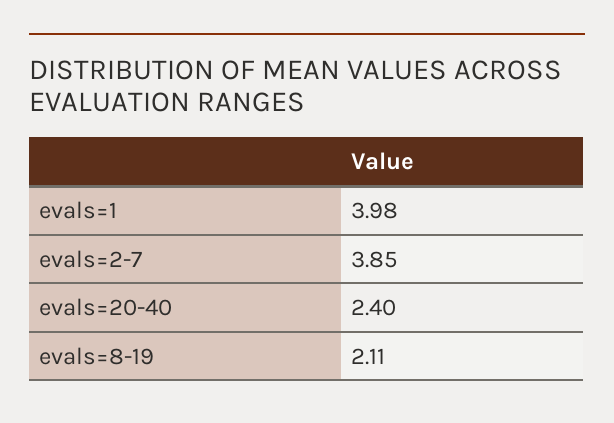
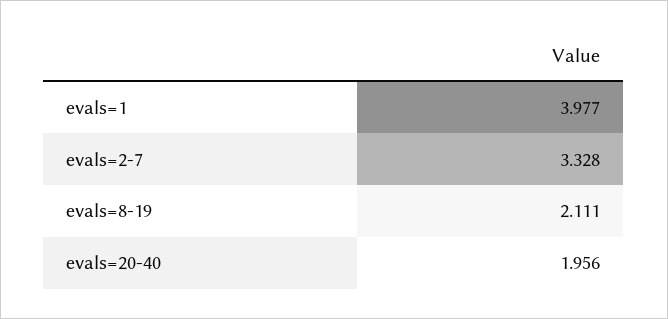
  {
    "evals=1": 3.977,
-   "evals=2-7": 3.85,
+   "evals=2-7": 3.328,
-   "evals=20-40": 2.4,
+   "evals=20-40": 1.956,
    "evals=8-19": 2.111
  }

